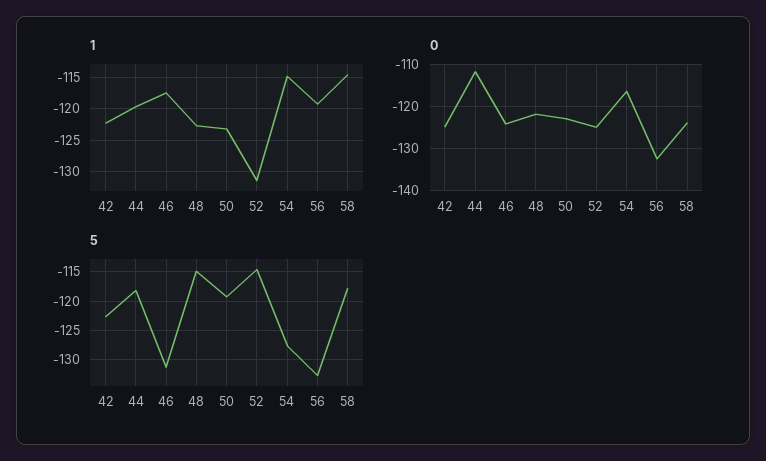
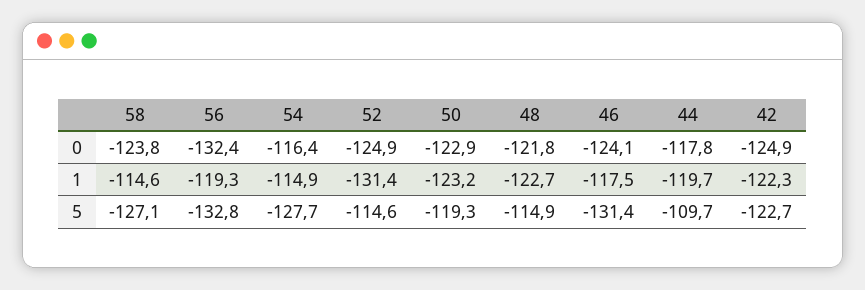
  {
    "1": {
      "42": -122.3,
      "44": -119.7,
      "46": -117.5,
      "48": -122.7,
      "50": -123.2,
      "52": -131.4,
      "54": -114.9,
      "56": -119.3,
      "58": -114.6
    },
    "0": {
      "42": -124.9,
-     "44": -112,
+     "44": -117.8,
      "46": -124.1,
      "48": -121.8,
      "50": -122.9,
      "52": -124.9,
      "54": -116.4,
      "56": -132.4,
      "58": -123.8
    },
    "5": {
      "42": -122.7,
-     "44": -117.5,
+     "44": -109.7,
      "46": -131.4,
      "48": -114.9,
      "50": -119.3,
      "52": -114.6,
      "54": -127.7,
      "56": -132.8,
-     "58": -117.5
+     "58": -127.1
    }
  }

